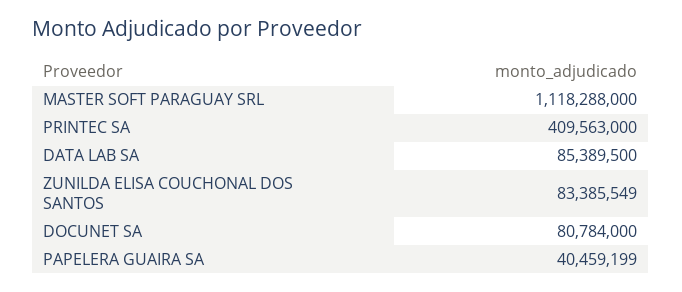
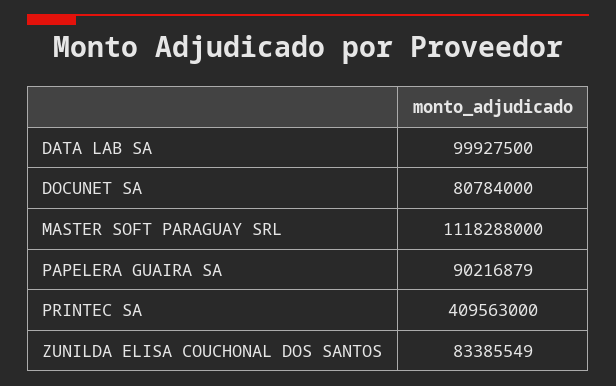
  {
    "MASTER SOFT PARAGUAY SRL": 1118288000,
    "PRINTEC SA": 409563000,
-   "DATA LAB SA": 85389500,
+   "DATA LAB SA": 99927500,
    "ZUNILDA ELISA COUCHONAL DOS SANTOS": 83385549,
    "DOCUNET SA": 80784000,
-   "PAPELERA GUAIRA SA": 40459199
+   "PAPELERA GUAIRA SA": 90216879
  }

